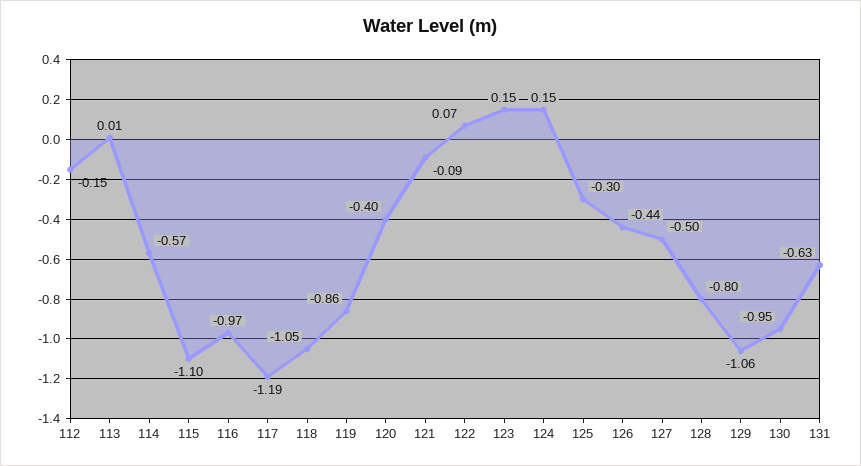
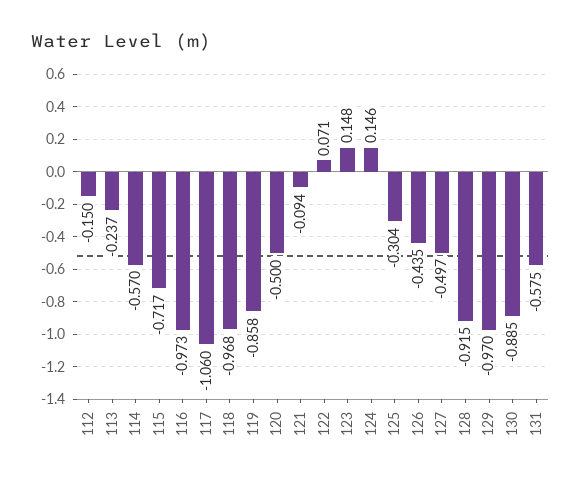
  {
    "112": -0.15,
-   "113": 0.01,
+   "113": -0.237,
    "114": -0.57,
-   "115": -1.1,
+   "115": -0.717,
    "116": -0.973,
-   "117": -1.19,
+   "117": -1.06,
-   "118": -1.05,
+   "118": -0.968,
    "119": -0.858,
-   "120": -0.4,
+   "120": -0.5,
    "121": -0.094,
    "122": 0.071,
    "123": 0.148,
    "124": 0.146,
    "125": -0.304,
    "126": -0.435,
    "127": -0.497,
-   "128": -0.8,
+   "128": -0.915,
-   "129": -1.06,
+   "129": -0.97,
-   "130": -0.95,
+   "130": -0.885,
-   "131": -0.63
+   "131": -0.575
  }

